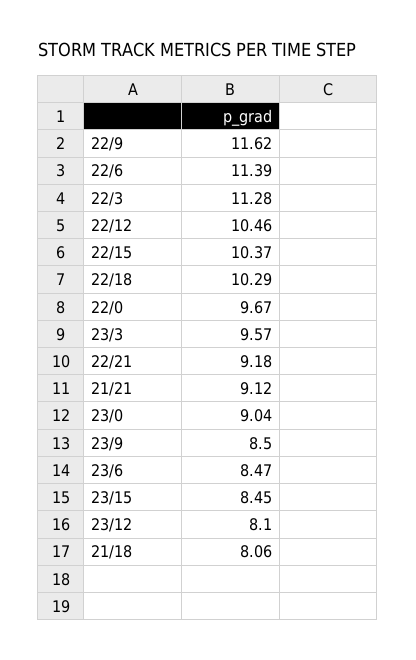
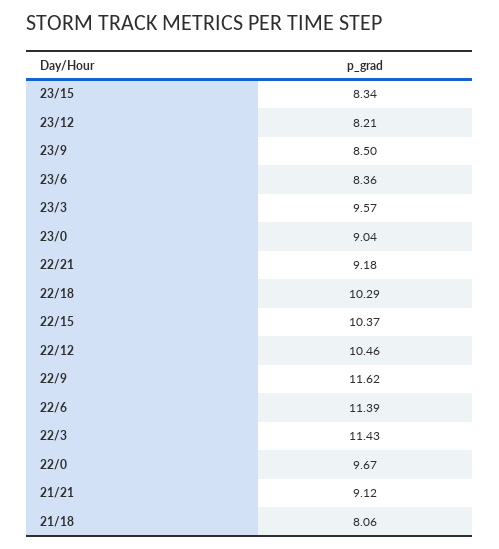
  {
    "22/9": 11.62,
    "22/6": 11.39,
-   "22/3": 11.28,
+   "22/3": 11.43,
    "22/12": 10.46,
    "22/15": 10.37,
    "22/18": 10.29,
    "22/0": 9.67,
    "23/3": 9.57,
    "22/21": 9.18,
    "21/21": 9.12,
    "23/0": 9.04,
    "23/9": 8.5,
-   "23/6": 8.47,
+   "23/6": 8.36,
-   "23/15": 8.45,
+   "23/15": 8.34,
-   "23/12": 8.1,
+   "23/12": 8.21,
    "21/18": 8.06
  }

